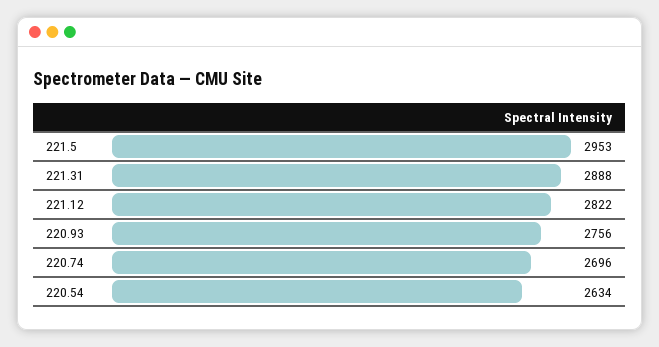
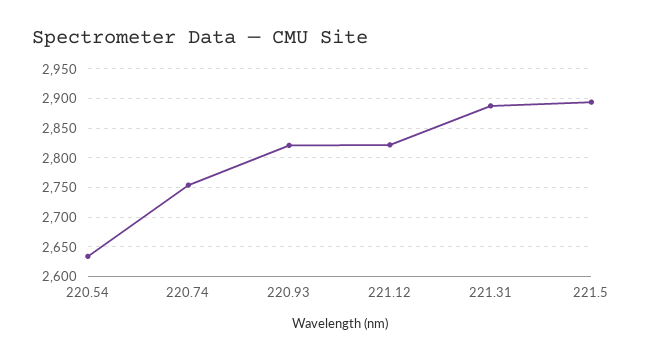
  {
-   "221.5": 2953,
+   "221.5": 2900,
    "221.31": 2888,
    "221.12": 2822,
-   "220.93": 2756,
+   "220.93": 2825,
-   "220.74": 2696,
+   "220.74": 2750,
    "220.54": 2634
  }

